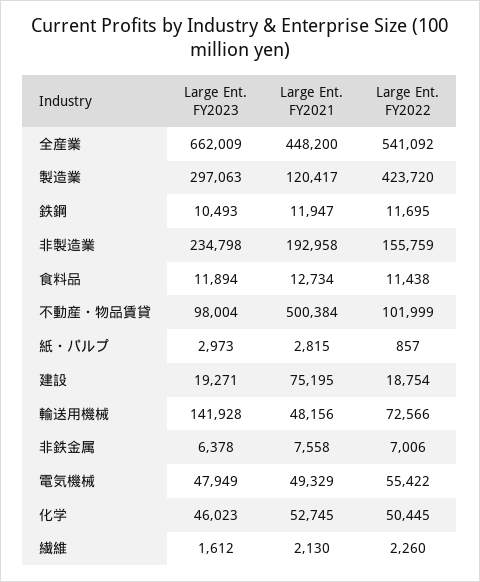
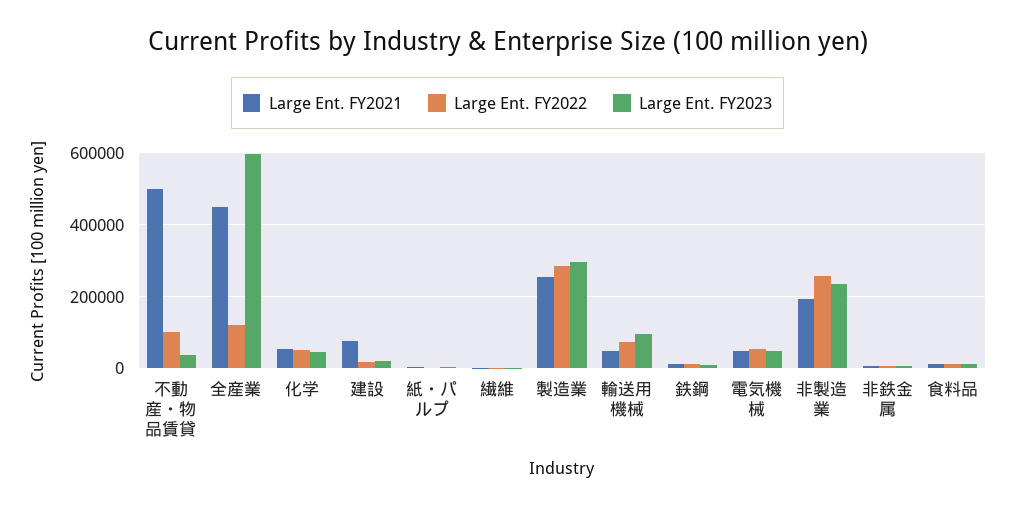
  {
    "Large Ent. FY2023": {
-     "全産業": 662009,
+     "全産業": 600000,
      "製造業": 297063,
      "鉄鋼": 10493,
      "非製造業": 234798,
      "食料品": 11894,
-     "不動産・物品賃貸": 98004,
+     "不動産・物品賃貸": 40000,
      "紙・パルプ": 2973,
      "建設": 19271,
-     "輸送用機械": 141928,
+     "輸送用機械": 100000,
      "非鉄金属": 6378,
      "電気機械": 47949,
      "化学": 46023,
      "繊維": 1612
    },
    "Large Ent. FY2021": {
      "全産業": 448200,
-     "製造業": 120417,
+     "製造業": 260000,
      "鉄鋼": 11947,
      "非製造業": 192958,
      "食料品": 12734,
      "不動産・物品賃貸": 500384,
      "紙・パルプ": 2815,
      "建設": 75195,
      "輸送用機械": 48156,
      "非鉄金属": 7558,
      "電気機械": 49329,
      "化学": 52745,
      "繊維": 2130
    },
    "Large Ent. FY2022": {
-     "全産業": 541092,
+     "全産業": 120000,
-     "製造業": 423720,
+     "製造業": 280000,
      "鉄鋼": 11695,
-     "非製造業": 155759,
+     "非製造業": 260000,
      "食料品": 11438,
      "不動産・物品賃貸": 101999,
      "紙・パルプ": 857,
      "建設": 18754,
      "輸送用機械": 72566,
      "非鉄金属": 7006,
      "電気機械": 55422,
      "化学": 50445,
      "繊維": 2260
    }
  }

